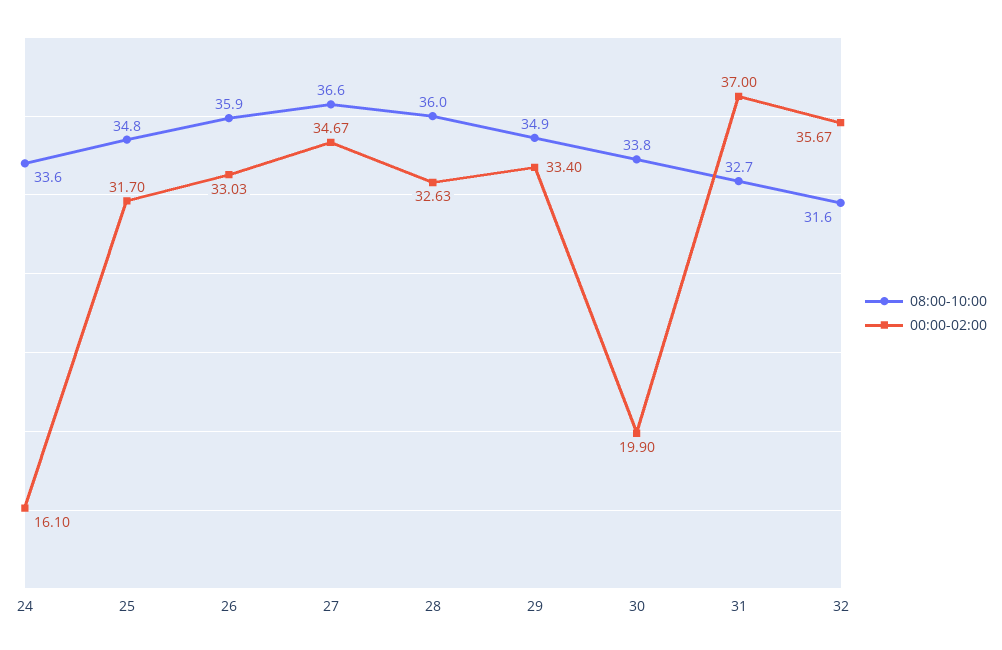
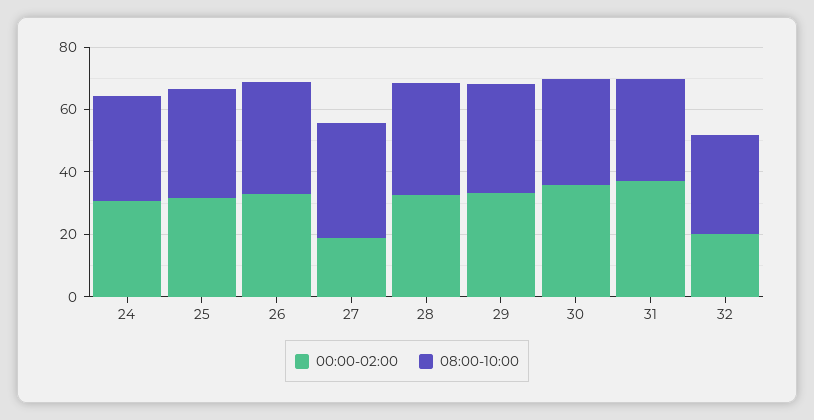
  {
    "08:00-10:00": {
      "24": 33.6,
      "25": 34.8,
      "26": 35.9,
      "27": 36.6,
      "28": 36,
      "29": 34.9,
      "30": 33.8,
      "31": 32.7,
      "32": 31.6
    },
    "00:00-02:00": {
-     "24": 16.1,
+     "24": 30,
      "25": 31.7,
      "26": 33.03,
-     "27": 34.67,
+     "27": 20,
      "28": 32.63,
      "29": 33.4,
-     "30": 19.9,
+     "30": 35,
      "31": 37,
-     "32": 35.67
+     "32": 20
    }
  }

